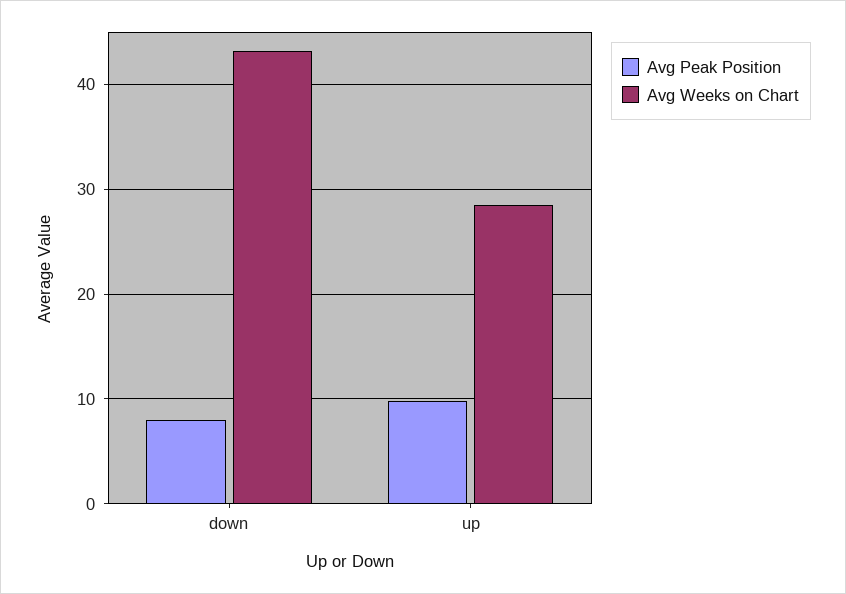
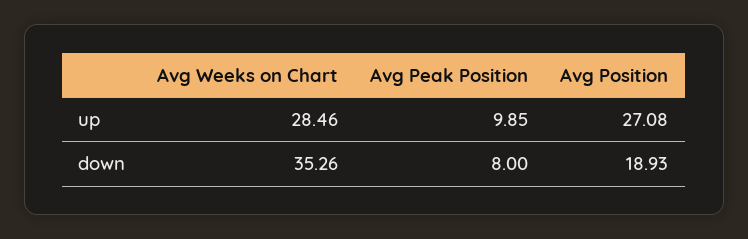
  {
    "Avg Peak Position": {
      "down": 8,
      "up": 9.85
    },
    "Avg Weeks on Chart": {
-     "down": 43,
+     "down": 35.26,
      "up": 28.46
-   }
+   },
+   "Avg Position": {
+     "up": 27.08,
+     "down": 18.93
+   }
  }

